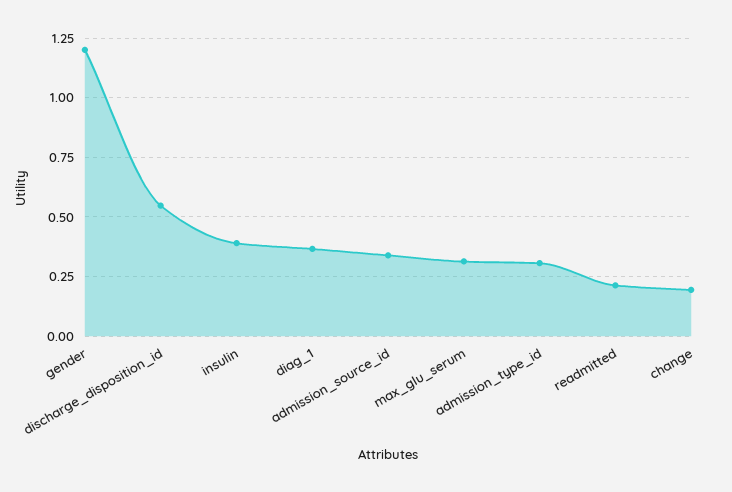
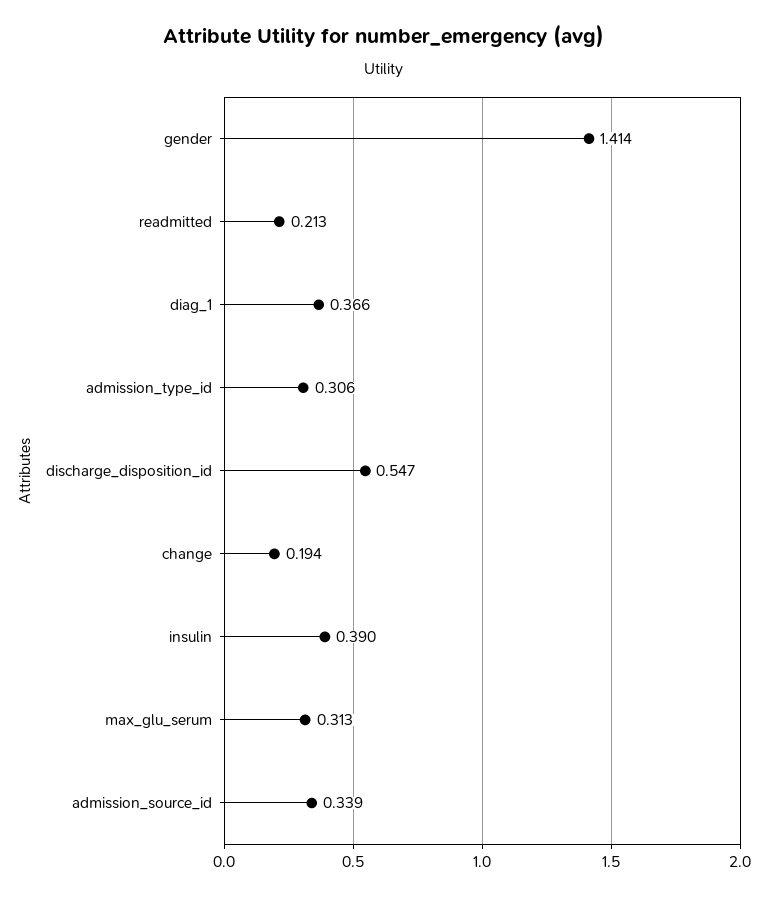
  {
-   "gender": 1.2,
+   "gender": 1.414,
    "discharge_disposition_id": 0.547,
    "insulin": 0.39,
    "diag_1": 0.366,
    "admission_source_id": 0.339,
    "max_glu_serum": 0.313,
    "admission_type_id": 0.306,
    "readmitted": 0.213,
    "change": 0.194
  }

